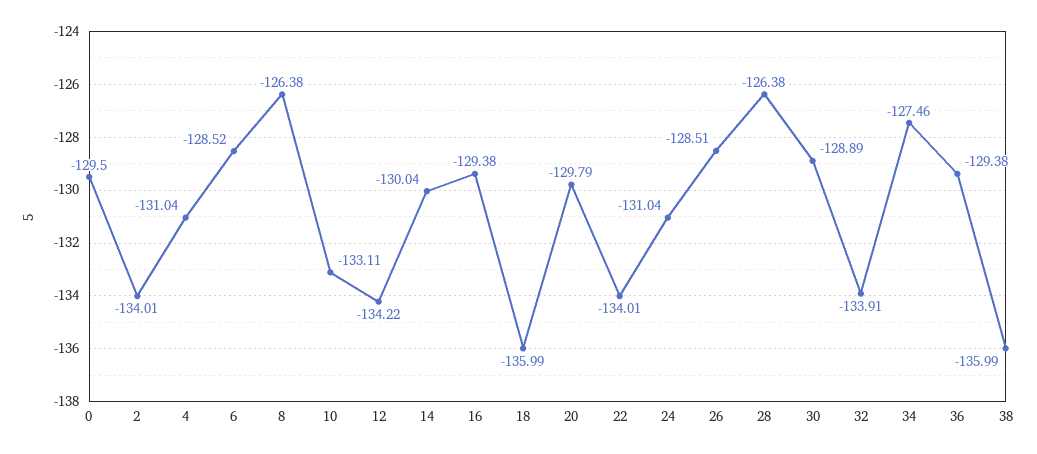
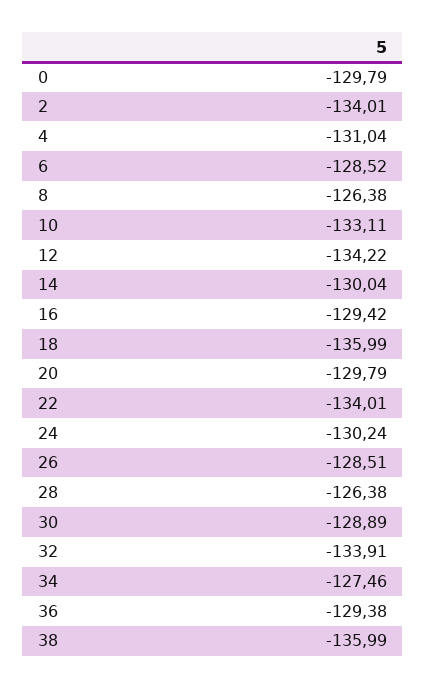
  {
-   "0": -129.5,
+   "0": -129.79,
    "2": -134.01,
    "4": -131.04,
    "6": -128.52,
    "8": -126.38,
    "10": -133.11,
    "12": -134.22,
    "14": -130.04,
-   "16": -129.38,
+   "16": -129.42,
    "18": -135.99,
    "20": -129.79,
    "22": -134.01,
-   "24": -131.04,
+   "24": -130.24,
    "26": -128.51,
    "28": -126.38,
    "30": -128.89,
    "32": -133.91,
    "34": -127.46,
    "36": -129.38,
    "38": -135.99
  }

